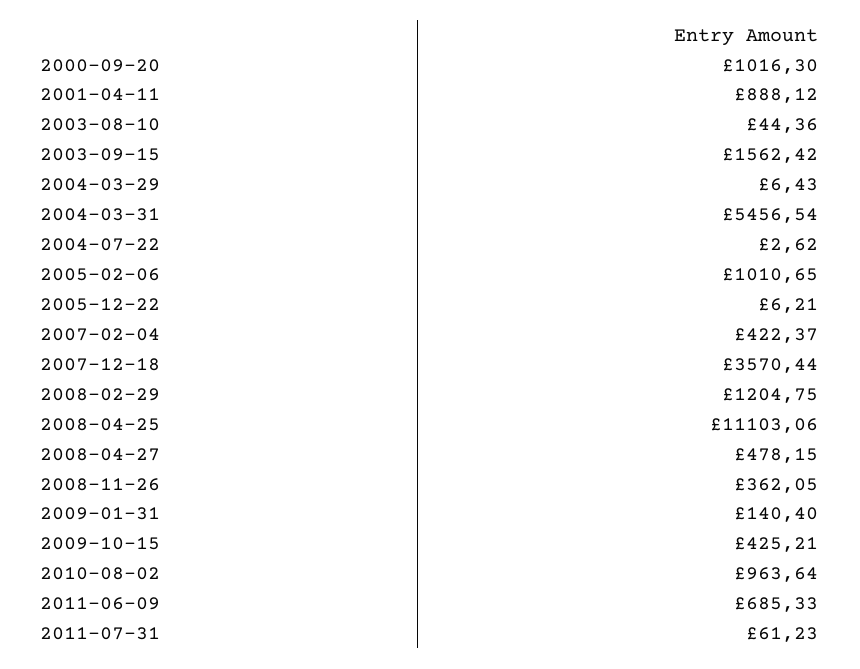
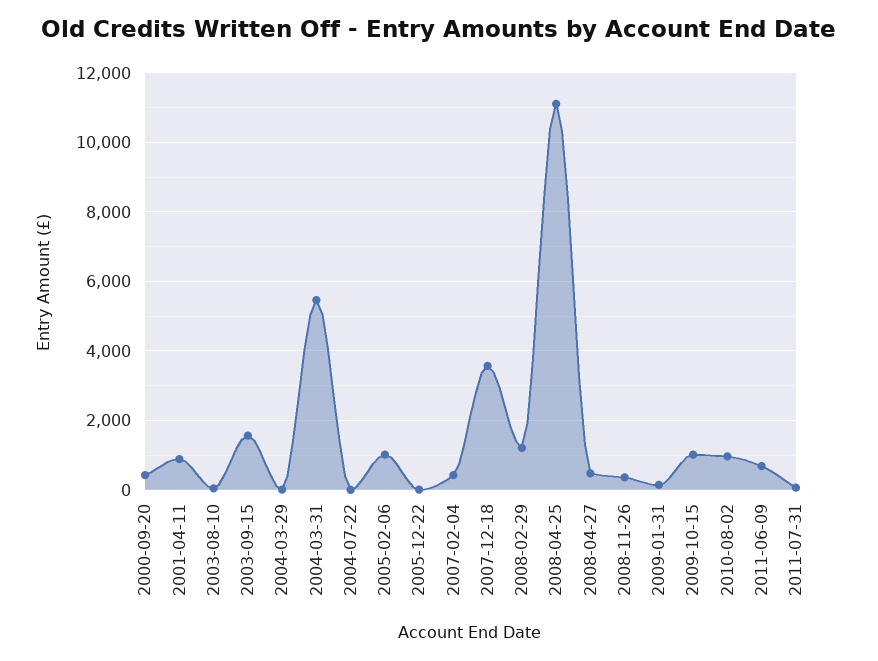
  {
-   "2000-09-20": 1016.3,
+   "2000-09-20": 400,
    "2001-04-11": 888.12,
    "2003-08-10": 44.36,
    "2003-09-15": 1562.42,
    "2004-03-29": 6.43,
    "2004-03-31": 5456.54,
    "2004-07-22": 2.62,
    "2005-02-06": 1010.65,
    "2005-12-22": 6.21,
    "2007-02-04": 422.37,
    "2007-12-18": 3570.44,
    "2008-02-29": 1204.75,
    "2008-04-25": 11103.06,
    "2008-04-27": 478.15,
    "2008-11-26": 362.05,
    "2009-01-31": 140.4,
-   "2009-10-15": 425.21,
+   "2009-10-15": 1000,
    "2010-08-02": 963.64,
    "2011-06-09": 685.33,
    "2011-07-31": 61.23
  }

